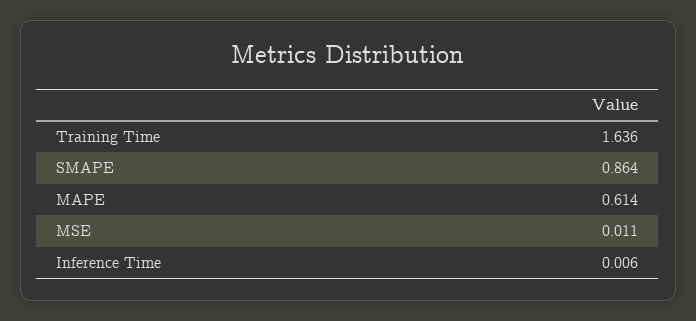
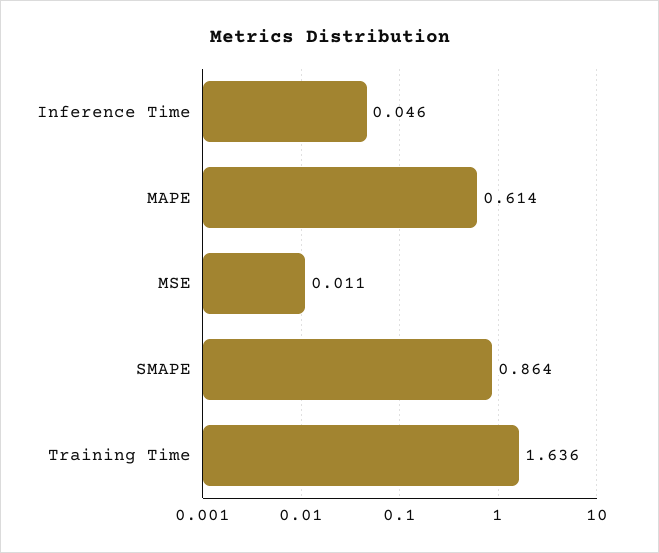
  {
    "Training Time": 1.636,
    "SMAPE": 0.864,
    "MAPE": 0.614,
    "MSE": 0.011,
-   "Inference Time": 0.006
+   "Inference Time": 0.046
  }

